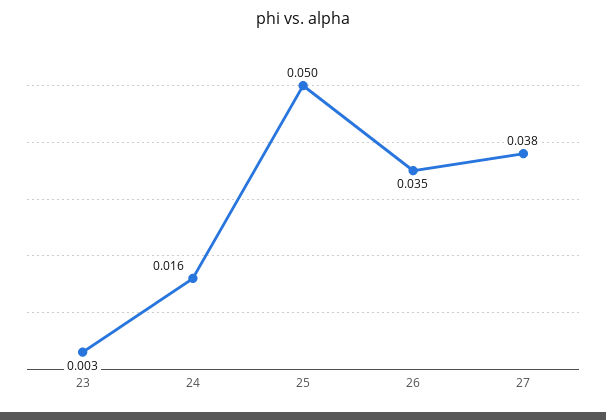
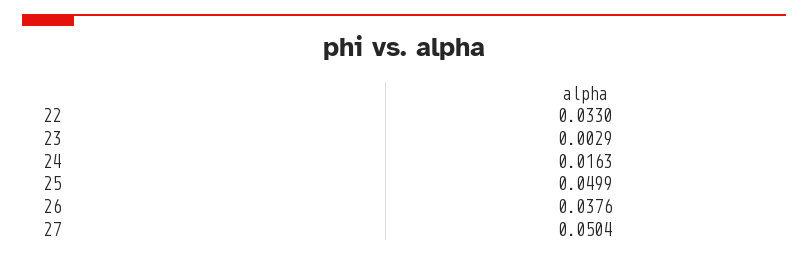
  {
    "23": 0.0029,
    "24": 0.0163,
    "25": 0.0499,
-   "26": 0.035,
+   "26": 0.0376,
-   "27": 0.038
+   "27": 0.0504,
+   "22": 0.033
  }

